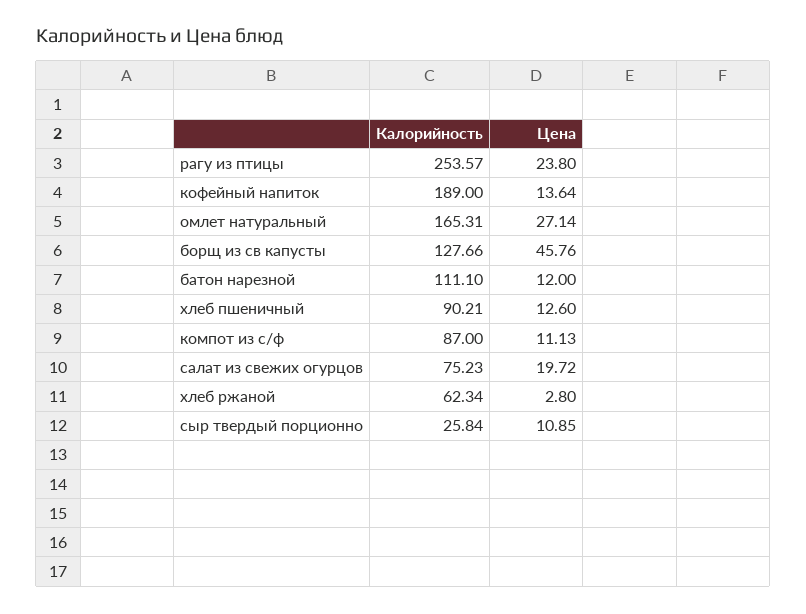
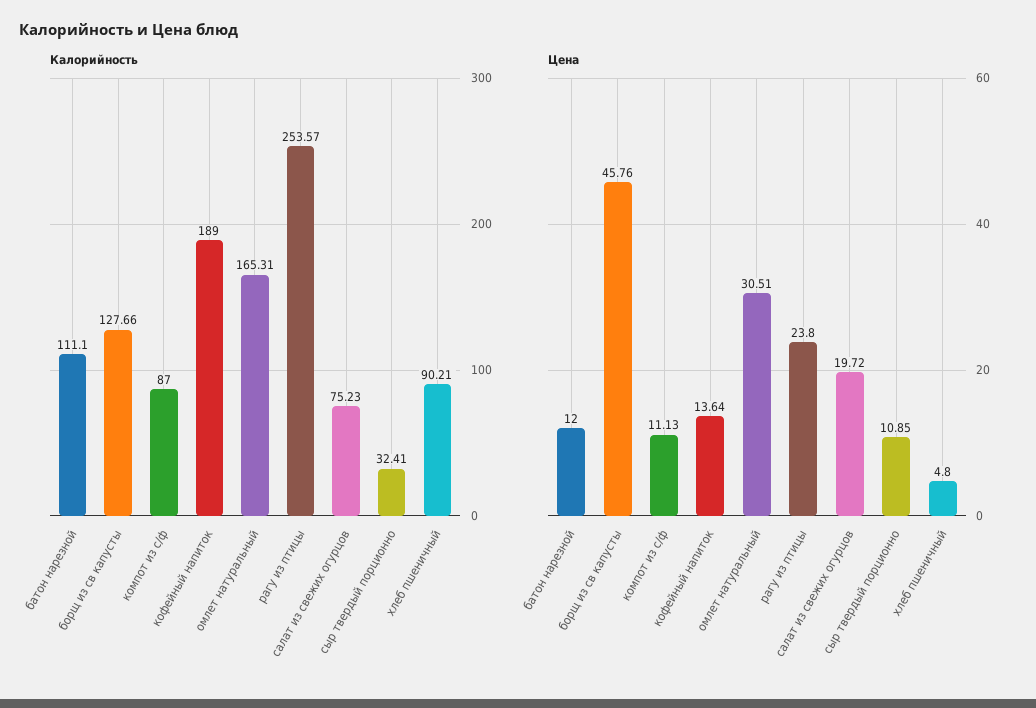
  {
    "Калорийность": {
      "рагу из птицы": 253.57,
      "кофейный напиток": 189,
      "омлет натуральный": 165.31,
      "борщ из св капусты": 127.66,
      "батон нарезной": 111.1,
      "хлеб пшеничный": 90.21,
      "компот из с/ф": 87,
      "салат из свежих огурцов": 75.23,
-     "хлеб ржаной": 62.34,
-     "сыр твердый порционно": 25.84
+     "сыр твердый порционно": 32.41
    },
    "Цена": {
      "рагу из птицы": 23.8,
      "кофейный напиток": 13.64,
-     "омлет натуральный": 27.14,
+     "омлет натуральный": 30.51,
      "борщ из св капусты": 45.76,
      "батон нарезной": 12,
-     "хлеб пшеничный": 12.6,
+     "хлеб пшеничный": 4.8,
      "компот из с/ф": 11.13,
      "салат из свежих огурцов": 19.72,
-     "хлеб ржаной": 2.8,
      "сыр твердый порционно": 10.85
    }
  }

